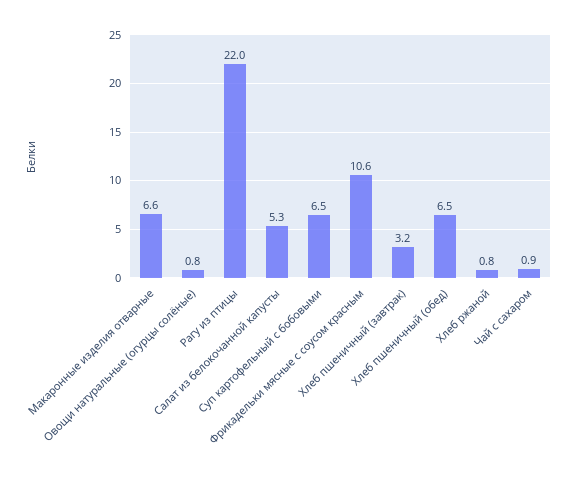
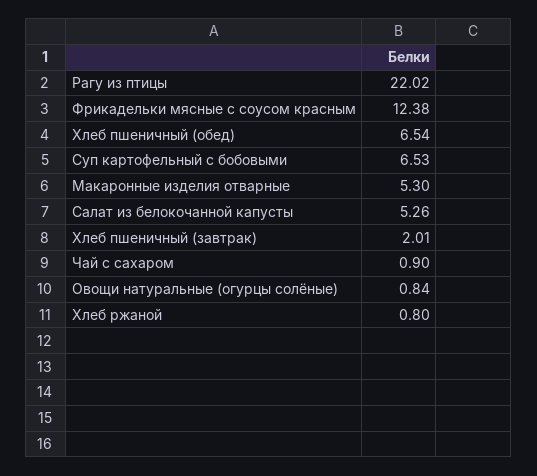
  {
-   "Макаронные изделия отварные": 6.6,
+   "Макаронные изделия отварные": 5.3,
    "Овощи натуральные (огурцы солёные)": 0.84,
    "Рагу из птицы": 22.02,
    "Салат из белокочанной капусты": 5.26,
    "Суп картофельный с бобовыми": 6.53,
-   "Фрикадельки мясные с соусом красным": 10.6,
+   "Фрикадельки мясные с соусом красным": 12.38,
-   "Хлеб пшеничный (завтрак)": 3.2,
+   "Хлеб пшеничный (завтрак)": 2.01,
    "Хлеб пшеничный (обед)": 6.54,
    "Хлеб ржаной": 0.8,
    "Чай с сахаром": 0.9
  }

